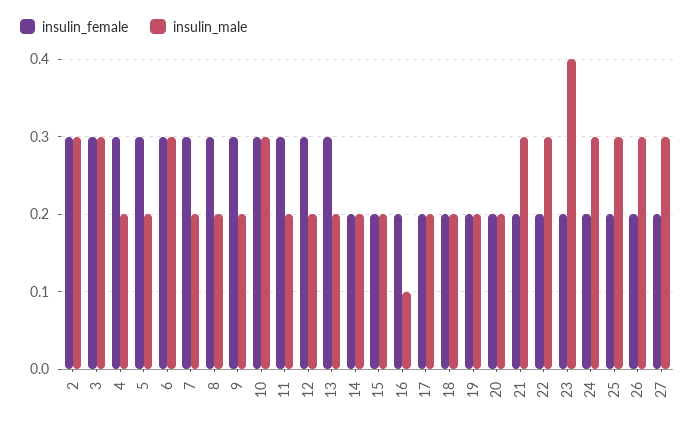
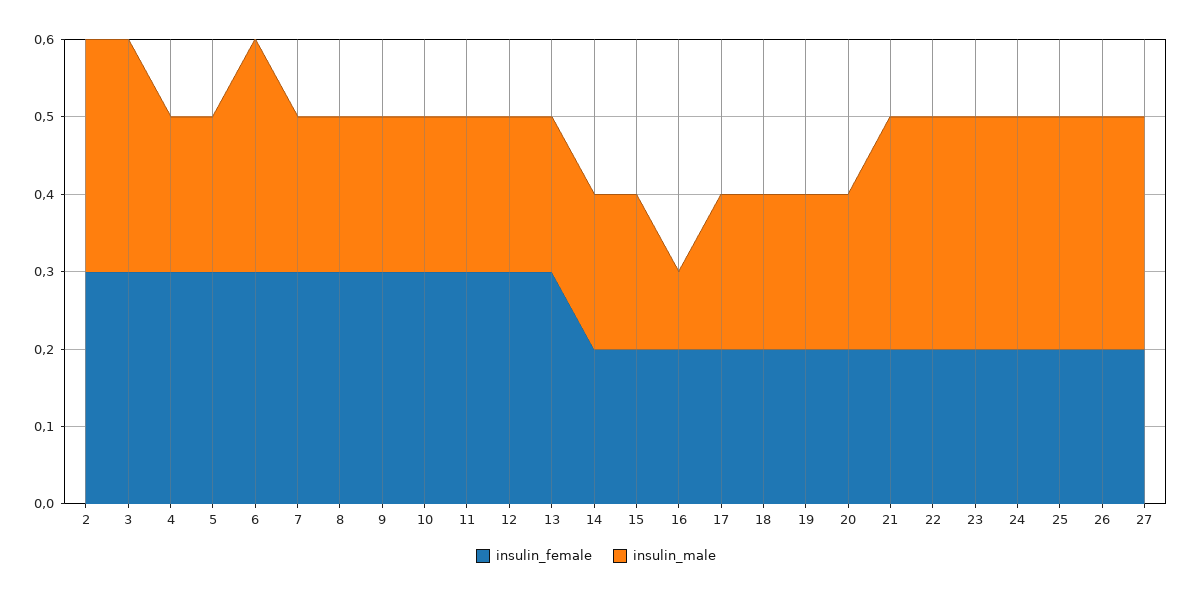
  {
    "insulin_female": {
      "2": 0.3,
      "3": 0.3,
      "4": 0.3,
      "5": 0.3,
      "6": 0.3,
      "7": 0.3,
      "8": 0.3,
      "9": 0.3,
      "10": 0.3,
      "11": 0.3,
      "12": 0.3,
      "13": 0.3,
      "14": 0.2,
      "15": 0.2,
      "16": 0.2,
      "17": 0.2,
      "18": 0.2,
      "19": 0.2,
      "20": 0.2,
      "21": 0.2,
      "22": 0.2,
      "23": 0.2,
      "24": 0.2,
      "25": 0.2,
      "26": 0.2,
      "27": 0.2
    },
    "insulin_male": {
      "2": 0.3,
      "3": 0.3,
      "4": 0.2,
      "5": 0.2,
      "6": 0.3,
      "7": 0.2,
      "8": 0.2,
      "9": 0.2,
-     "10": 0.3,
+     "10": 0.2,
      "11": 0.2,
      "12": 0.2,
      "13": 0.2,
      "14": 0.2,
      "15": 0.2,
      "16": 0.1,
      "17": 0.2,
      "18": 0.2,
      "19": 0.2,
      "20": 0.2,
      "21": 0.3,
      "22": 0.3,
-     "23": 0.4,
+     "23": 0.3,
      "24": 0.3,
      "25": 0.3,
      "26": 0.3,
      "27": 0.3
    }
  }

